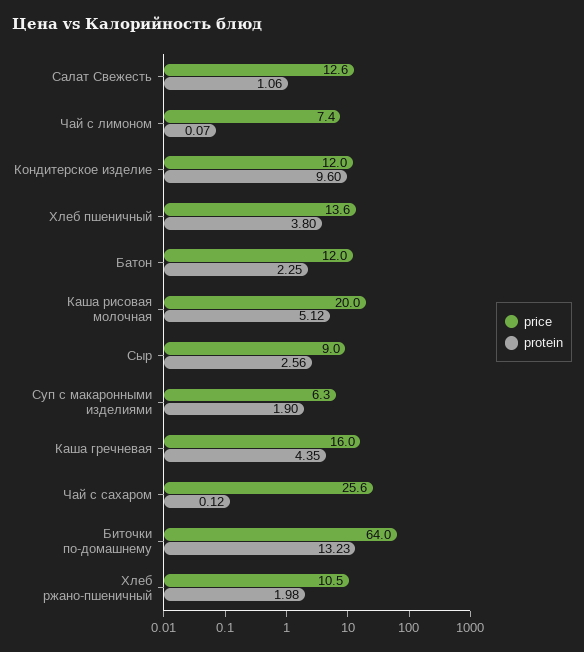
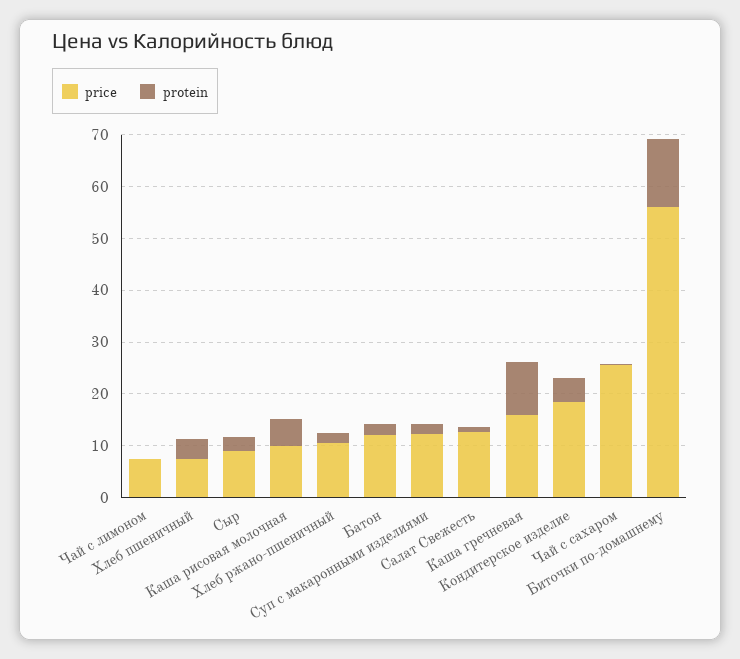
  {
    "price": {
      "Салат Свежесть": 12.6,
      "Чай с лимоном": 7.4,
-     "Кондитерское изделие": 12,
+     "Кондитерское изделие": 18,
-     "Хлеб пшеничный": 13.6,
+     "Хлеб пшеничный": 8,
      "Батон": 12,
-     "Каша рисовая молочная": 20,
+     "Каша рисовая молочная": 10,
      "Сыр": 9,
-     "Суп с макаронными изделиями": 6.3,
+     "Суп с макаронными изделиями": 12,
      "Каша гречневая": 16,
      "Чай с сахаром": 25.6,
-     "Биточки по-домашнему": 64,
+     "Биточки по-домашнему": 56,
      "Хлеб ржано-пшеничный": 10.5
    },
    "protein": {
      "Салат Свежесть": 1.06,
      "Чай с лимоном": 0.07,
-     "Кондитерское изделие": 9.6,
+     "Кондитерское изделие": 4,
      "Хлеб пшеничный": 3.8,
      "Батон": 2.25,
      "Каша рисовая молочная": 5.12,
      "Сыр": 2.56,
      "Суп с макаронными изделиями": 1.9,
-     "Каша гречневая": 4.35,
+     "Каша гречневая": 10,
      "Чай с сахаром": 0.12,
      "Биточки по-домашнему": 13.23,
      "Хлеб ржано-пшеничный": 1.98
    }
  }

